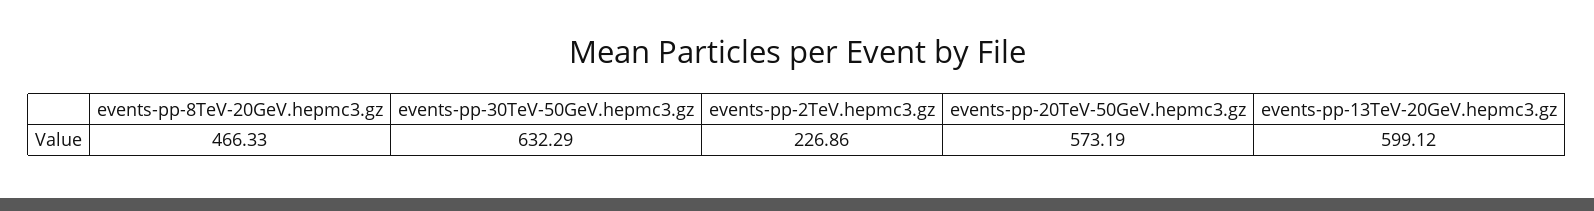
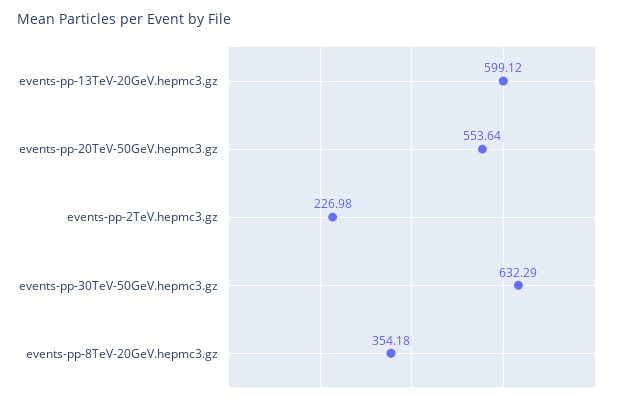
  {
-   "events-pp-8TeV-20GeV.hepmc3.gz": 466.33,
+   "events-pp-8TeV-20GeV.hepmc3.gz": 354.18,
    "events-pp-30TeV-50GeV.hepmc3.gz": 632.29,
-   "events-pp-2TeV.hepmc3.gz": 226.86,
+   "events-pp-2TeV.hepmc3.gz": 226.98,
-   "events-pp-20TeV-50GeV.hepmc3.gz": 573.19,
+   "events-pp-20TeV-50GeV.hepmc3.gz": 553.64,
    "events-pp-13TeV-20GeV.hepmc3.gz": 599.12
  }

